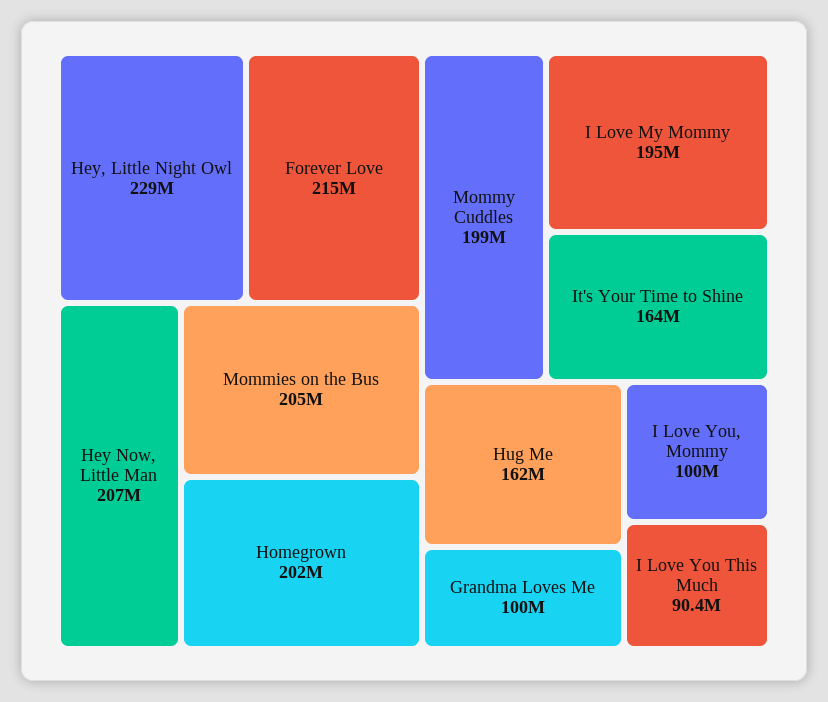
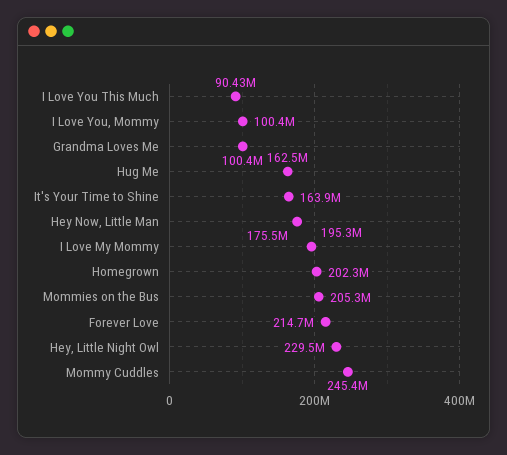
  {
    "Hey, Little Night Owl": 229500000,
    "Forever Love": 214700000,
-   "Hey Now, Little Man": 207000000,
+   "Hey Now, Little Man": 175500000,
    "Mommies on the Bus": 205300000,
    "Homegrown": 202300000,
-   "Mommy Cuddles": 199000000,
+   "Mommy Cuddles": 245400000,
    "I Love My Mommy": 195300000,
    "It's Your Time to Shine": 163900000,
    "Hug Me": 162500000,
    "Grandma Loves Me": 100400000,
    "I Love You, Mommy": 100400000,
    "I Love You This Much": 90430000
  }

